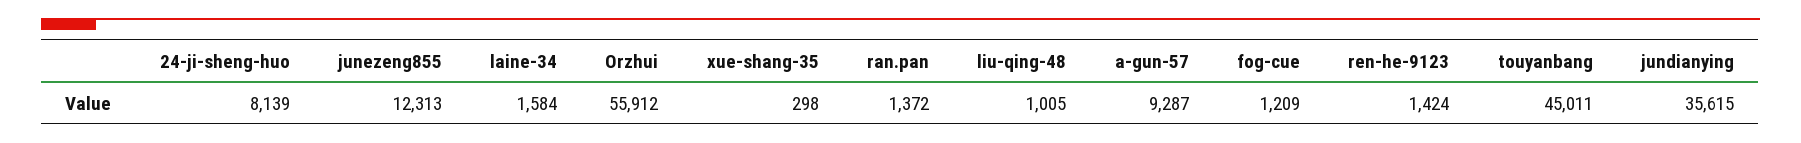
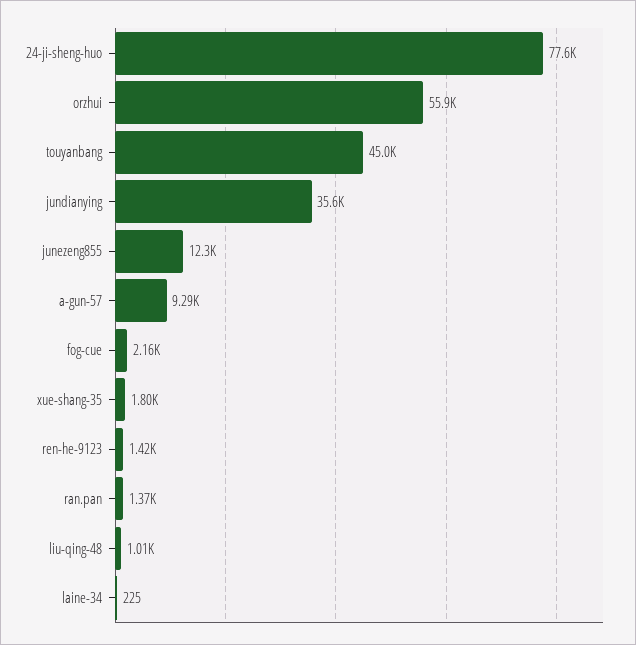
  {
-   "24-ji-sheng-huo": 8139,
+   "24-ji-sheng-huo": 77600,
    "junezeng855": 12313,
-   "laine-34": 1584,
+   "laine-34": 225,
    "Orzhui": 55912,
-   "xue-shang-35": 298,
+   "xue-shang-35": 1800,
    "ran.pan": 1372,
    "liu-qing-48": 1005,
    "a-gun-57": 9287,
-   "fog-cue": 1209,
+   "fog-cue": 2160,
    "ren-he-9123": 1424,
    "touyanbang": 45011,
    "jundianying": 35615
  }

